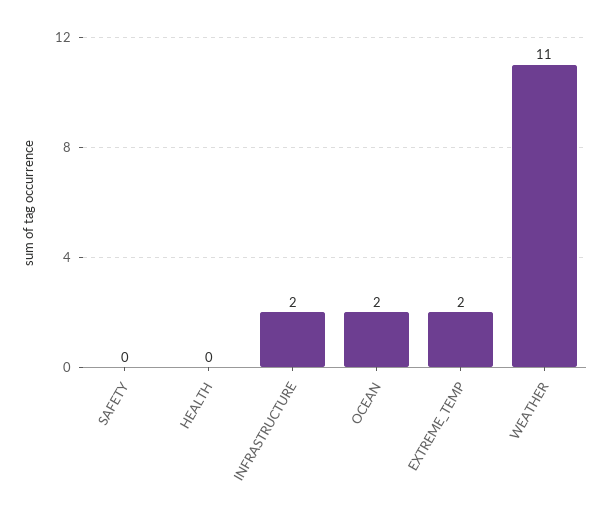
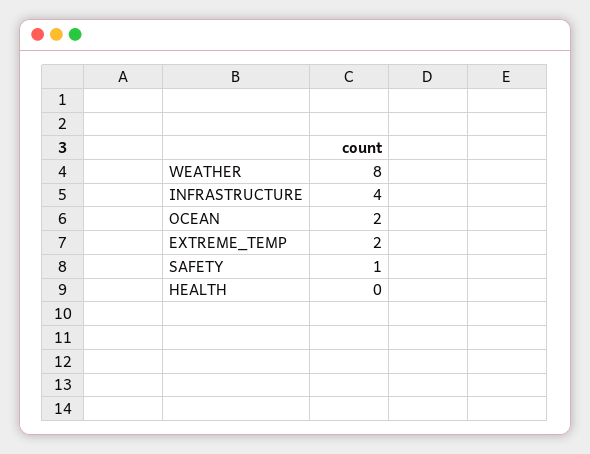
  {
-   "SAFETY": 0,
+   "SAFETY": 1,
    "HEALTH": 0,
-   "INFRASTRUCTURE": 2,
+   "INFRASTRUCTURE": 4,
    "OCEAN": 2,
    "EXTREME_TEMP": 2,
-   "WEATHER": 11
+   "WEATHER": 8
  }

